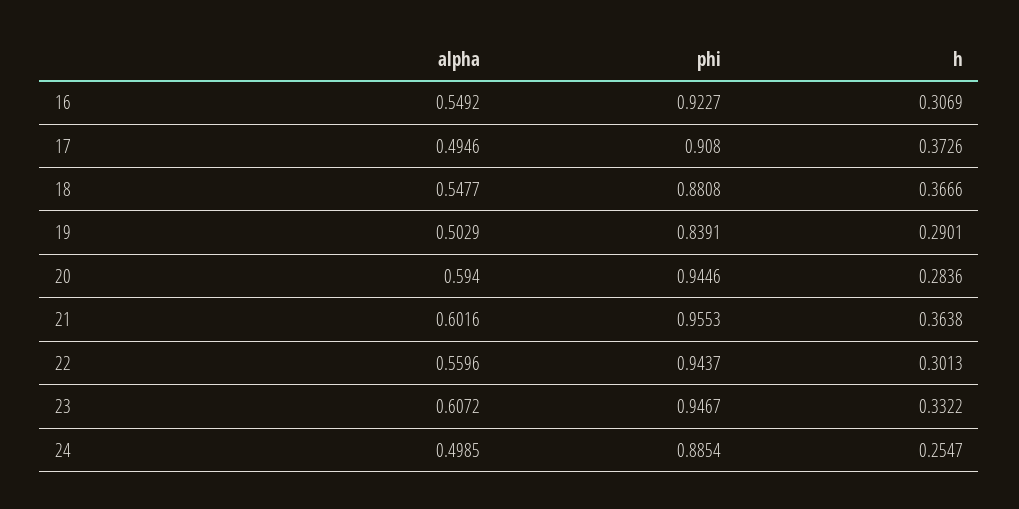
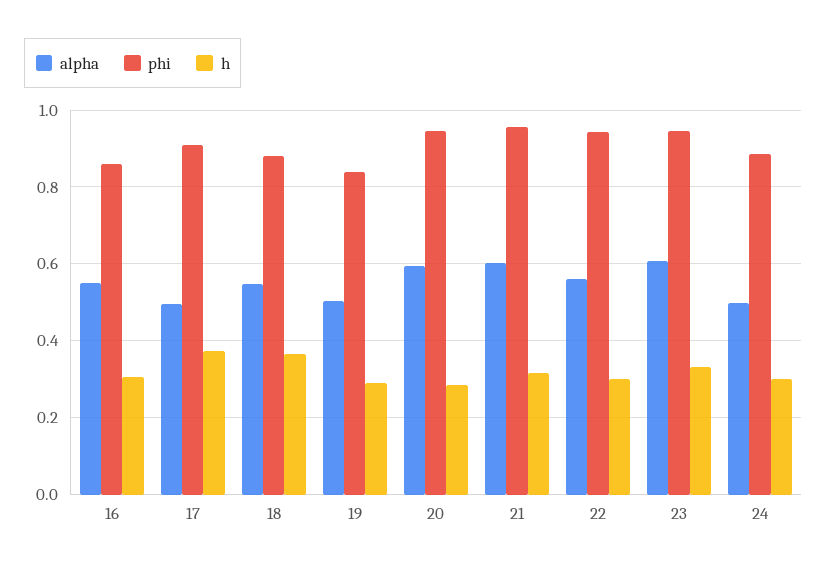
  {
    "alpha": {
      "16": 0.5492,
      "17": 0.4946,
      "18": 0.5477,
      "19": 0.5029,
      "20": 0.594,
      "21": 0.6016,
      "22": 0.5596,
      "23": 0.6072,
      "24": 0.4985
    },
    "phi": {
-     "16": 0.9227,
+     "16": 0.86,
      "17": 0.908,
      "18": 0.8808,
      "19": 0.8391,
      "20": 0.9446,
      "21": 0.9553,
      "22": 0.9437,
      "23": 0.9467,
      "24": 0.8854
    },
    "h": {
      "16": 0.3069,
      "17": 0.3726,
      "18": 0.3666,
      "19": 0.2901,
      "20": 0.2836,
-     "21": 0.3638,
+     "21": 0.32,
      "22": 0.3013,
      "23": 0.3322,
-     "24": 0.2547
+     "24": 0.3
    }
  }

